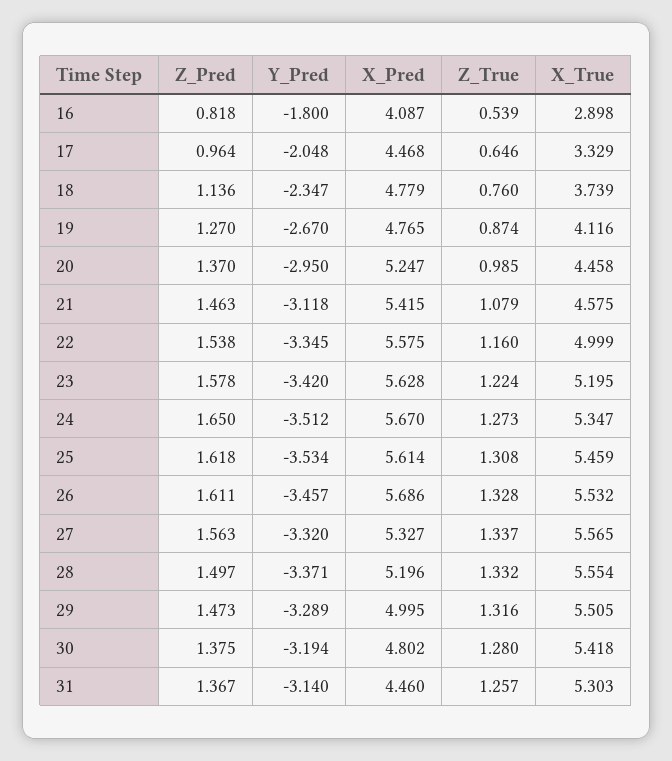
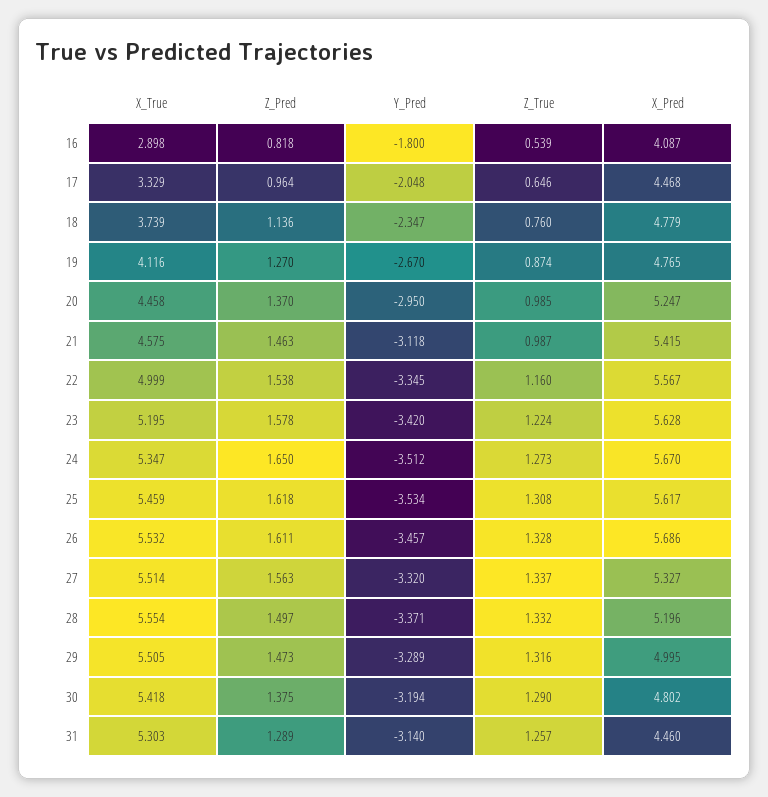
  {
    "Z_Pred": {
      "16": 0.818,
      "17": 0.964,
      "18": 1.136,
      "19": 1.27,
      "20": 1.37,
      "21": 1.463,
      "22": 1.538,
      "23": 1.578,
      "24": 1.65,
      "25": 1.618,
      "26": 1.611,
      "27": 1.563,
      "28": 1.497,
      "29": 1.473,
      "30": 1.375,
-     "31": 1.367
+     "31": 1.289
    },
    "Y_Pred": {
      "16": -1.8,
      "17": -2.048,
      "18": -2.347,
      "19": -2.67,
      "20": -2.95,
      "21": -3.118,
      "22": -3.345,
      "23": -3.42,
      "24": -3.512,
      "25": -3.534,
      "26": -3.457,
      "27": -3.32,
      "28": -3.371,
      "29": -3.289,
      "30": -3.194,
      "31": -3.14
    },
    "X_Pred": {
      "16": 4.087,
      "17": 4.468,
      "18": 4.779,
      "19": 4.765,
      "20": 5.247,
      "21": 5.415,
-     "22": 5.575,
+     "22": 5.567,
      "23": 5.628,
      "24": 5.67,
-     "25": 5.614,
+     "25": 5.617,
      "26": 5.686,
      "27": 5.327,
      "28": 5.196,
      "29": 4.995,
      "30": 4.802,
      "31": 4.46
    },
    "Z_True": {
      "16": 0.539,
      "17": 0.646,
      "18": 0.76,
      "19": 0.874,
      "20": 0.985,
-     "21": 1.079,
+     "21": 0.987,
      "22": 1.16,
      "23": 1.224,
      "24": 1.273,
      "25": 1.308,
      "26": 1.328,
      "27": 1.337,
      "28": 1.332,
      "29": 1.316,
-     "30": 1.28,
+     "30": 1.29,
      "31": 1.257
    },
    "X_True": {
      "16": 2.898,
      "17": 3.329,
      "18": 3.739,
      "19": 4.116,
      "20": 4.458,
      "21": 4.575,
      "22": 4.999,
      "23": 5.195,
      "24": 5.347,
      "25": 5.459,
      "26": 5.532,
-     "27": 5.565,
+     "27": 5.514,
      "28": 5.554,
      "29": 5.505,
      "30": 5.418,
      "31": 5.303
    }
  }

